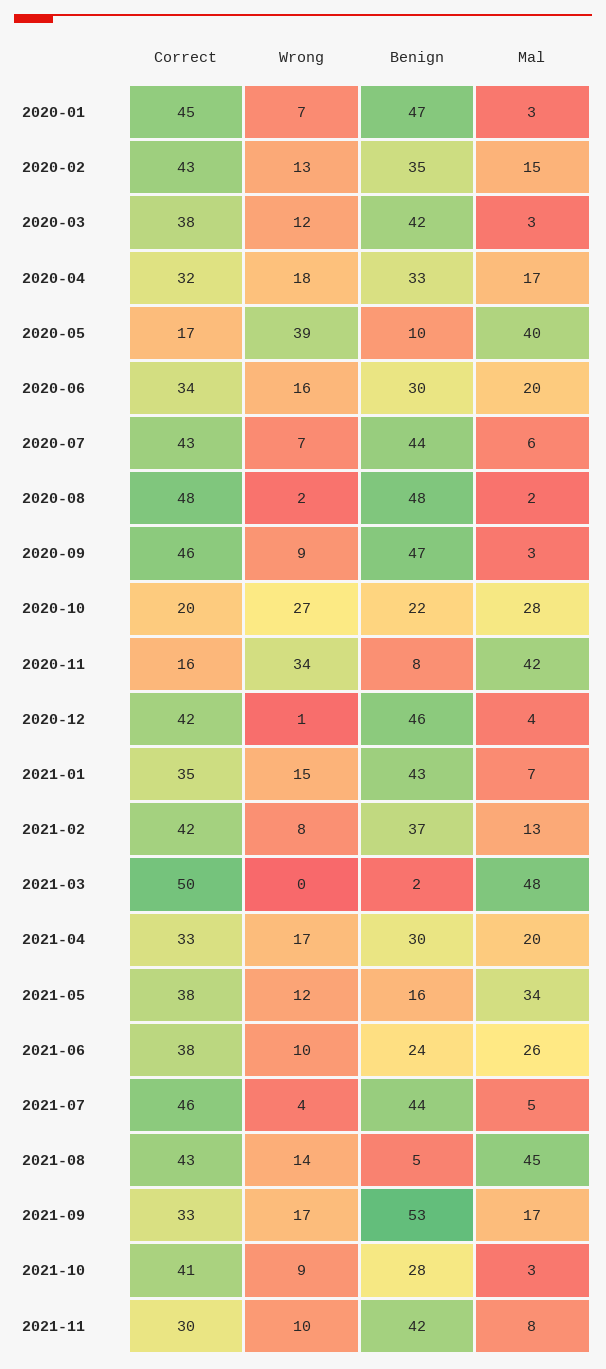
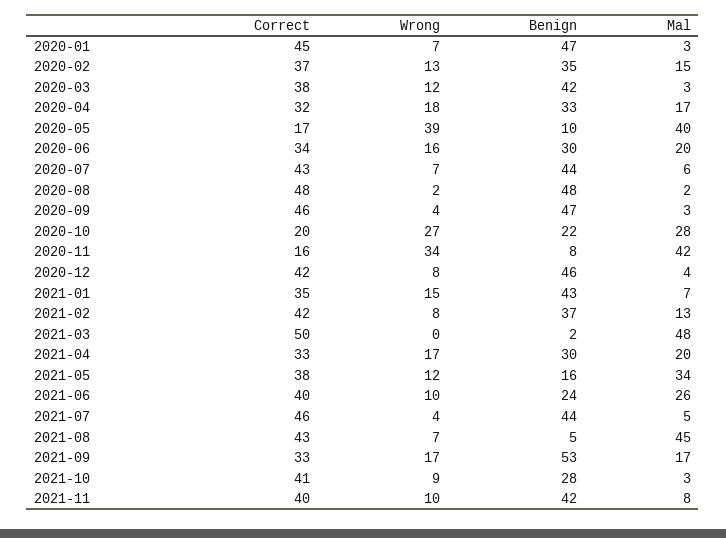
  {
    "Correct": {
      "2020-01": 45,
-     "2020-02": 43,
+     "2020-02": 37,
      "2020-03": 38,
      "2020-04": 32,
      "2020-05": 17,
      "2020-06": 34,
      "2020-07": 43,
      "2020-08": 48,
      "2020-09": 46,
      "2020-10": 20,
      "2020-11": 16,
      "2020-12": 42,
      "2021-01": 35,
      "2021-02": 42,
      "2021-03": 50,
      "2021-04": 33,
      "2021-05": 38,
-     "2021-06": 38,
+     "2021-06": 40,
      "2021-07": 46,
      "2021-08": 43,
      "2021-09": 33,
      "2021-10": 41,
-     "2021-11": 30
+     "2021-11": 40
    },
    "Wrong": {
      "2020-01": 7,
      "2020-02": 13,
      "2020-03": 12,
      "2020-04": 18,
      "2020-05": 39,
      "2020-06": 16,
      "2020-07": 7,
      "2020-08": 2,
-     "2020-09": 9,
+     "2020-09": 4,
      "2020-10": 27,
      "2020-11": 34,
-     "2020-12": 1,
+     "2020-12": 8,
      "2021-01": 15,
      "2021-02": 8,
      "2021-03": 0,
      "2021-04": 17,
      "2021-05": 12,
      "2021-06": 10,
      "2021-07": 4,
-     "2021-08": 14,
+     "2021-08": 7,
      "2021-09": 17,
      "2021-10": 9,
      "2021-11": 10
    },
    "Benign": {
      "2020-01": 47,
      "2020-02": 35,
      "2020-03": 42,
      "2020-04": 33,
      "2020-05": 10,
      "2020-06": 30,
      "2020-07": 44,
      "2020-08": 48,
      "2020-09": 47,
      "2020-10": 22,
      "2020-11": 8,
      "2020-12": 46,
      "2021-01": 43,
      "2021-02": 37,
      "2021-03": 2,
      "2021-04": 30,
      "2021-05": 16,
      "2021-06": 24,
      "2021-07": 44,
      "2021-08": 5,
      "2021-09": 53,
      "2021-10": 28,
      "2021-11": 42
    },
    "Mal": {
      "2020-01": 3,
      "2020-02": 15,
      "2020-03": 3,
      "2020-04": 17,
      "2020-05": 40,
      "2020-06": 20,
      "2020-07": 6,
      "2020-08": 2,
      "2020-09": 3,
      "2020-10": 28,
      "2020-11": 42,
      "2020-12": 4,
      "2021-01": 7,
      "2021-02": 13,
      "2021-03": 48,
      "2021-04": 20,
      "2021-05": 34,
      "2021-06": 26,
      "2021-07": 5,
      "2021-08": 45,
      "2021-09": 17,
      "2021-10": 3,
      "2021-11": 8
    }
  }

